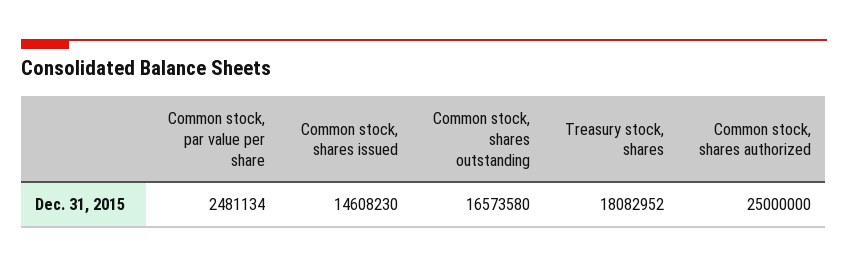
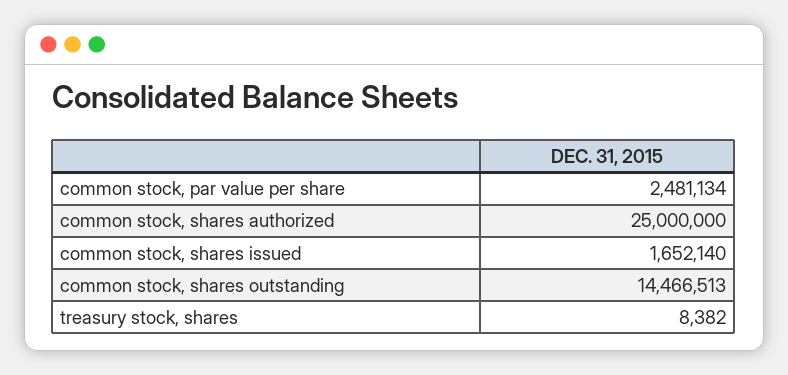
  {
    "Common stock, par value per share": 2481134,
-   "Common stock, shares issued": 14608230,
+   "Common stock, shares issued": 1652140,
-   "Common stock, shares outstanding": 16573580,
+   "Common stock, shares outstanding": 14466513,
-   "Treasury stock, shares": 18082952,
+   "Treasury stock, shares": 8382,
    "Common stock, shares authorized": 25000000
  }

